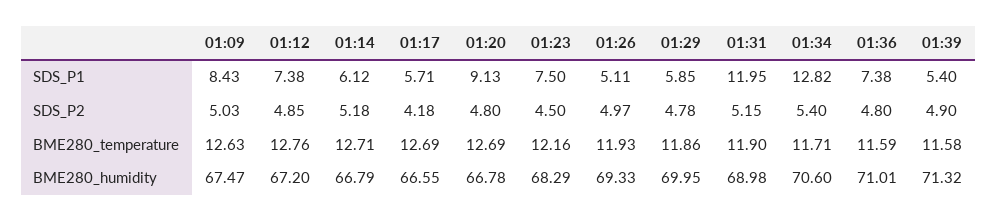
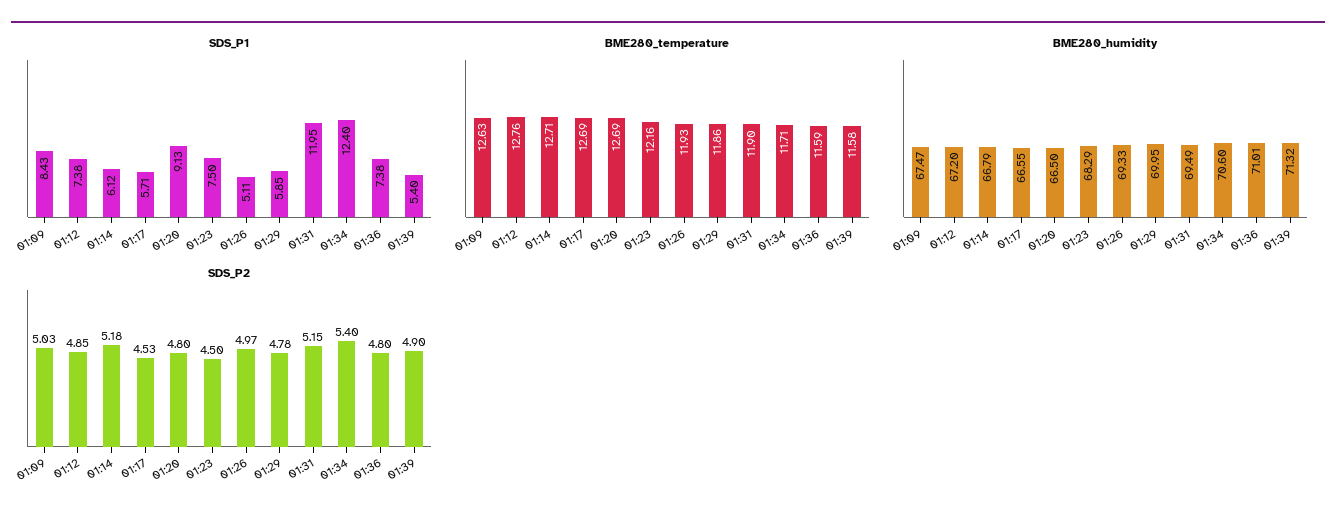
  {
    "SDS_P1": {
      "01:09": 8.43,
      "01:12": 7.38,
      "01:14": 6.12,
      "01:17": 5.71,
      "01:20": 9.13,
      "01:23": 7.5,
      "01:26": 5.11,
      "01:29": 5.85,
      "01:31": 11.95,
-     "01:34": 12.82,
+     "01:34": 12.4,
      "01:36": 7.38,
      "01:39": 5.4
    },
    "SDS_P2": {
      "01:09": 5.03,
      "01:12": 4.85,
      "01:14": 5.18,
-     "01:17": 4.18,
+     "01:17": 4.53,
      "01:20": 4.8,
      "01:23": 4.5,
      "01:26": 4.97,
      "01:29": 4.78,
      "01:31": 5.15,
      "01:34": 5.4,
      "01:36": 4.8,
      "01:39": 4.9
    },
    "BME280_temperature": {
      "01:09": 12.63,
      "01:12": 12.76,
      "01:14": 12.71,
      "01:17": 12.69,
      "01:20": 12.69,
      "01:23": 12.16,
      "01:26": 11.93,
      "01:29": 11.86,
      "01:31": 11.9,
      "01:34": 11.71,
      "01:36": 11.59,
      "01:39": 11.58
    },
    "BME280_humidity": {
      "01:09": 67.47,
      "01:12": 67.2,
      "01:14": 66.79,
      "01:17": 66.55,
-     "01:20": 66.78,
+     "01:20": 66.5,
      "01:23": 68.29,
      "01:26": 69.33,
      "01:29": 69.95,
-     "01:31": 68.98,
+     "01:31": 69.49,
      "01:34": 70.6,
      "01:36": 71.01,
      "01:39": 71.32
    }
  }

